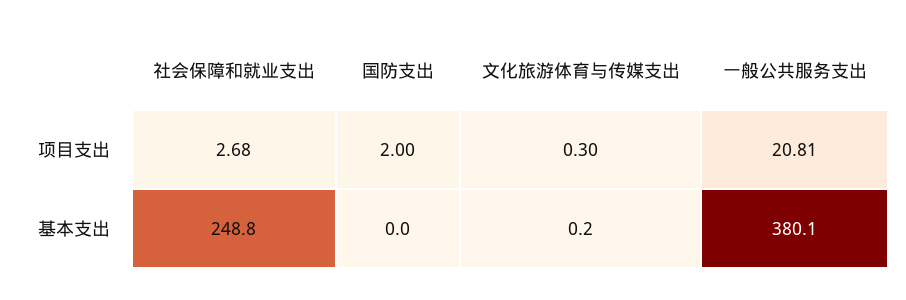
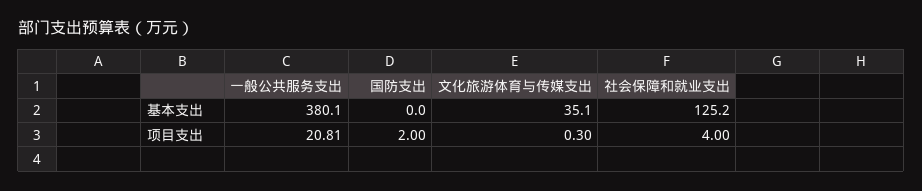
  {
    "社会保障和就业支出": {
-     "项目支出": 2.68,
+     "项目支出": 4,
-     "基本支出": 248.8
+     "基本支出": 125.2
    },
    "国防支出": {
      "项目支出": 2,
      "基本支出": 0
    },
    "文化旅游体育与传媒支出": {
      "项目支出": 0.3,
-     "基本支出": 0.2
+     "基本支出": 35.1
    },
    "一般公共服务支出": {
      "项目支出": 20.81,
      "基本支出": 380.1
    }
  }

